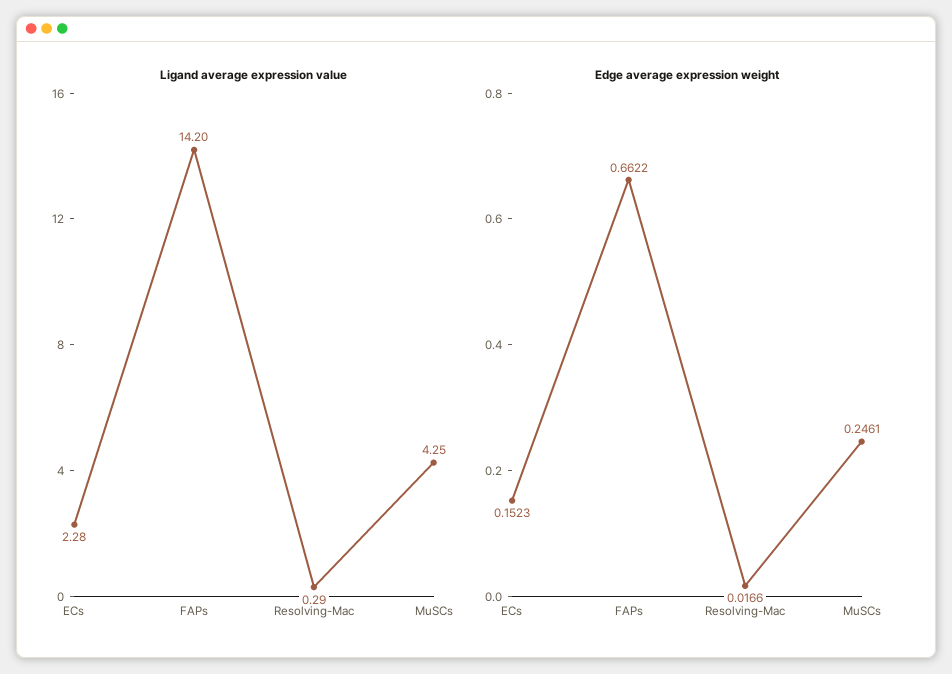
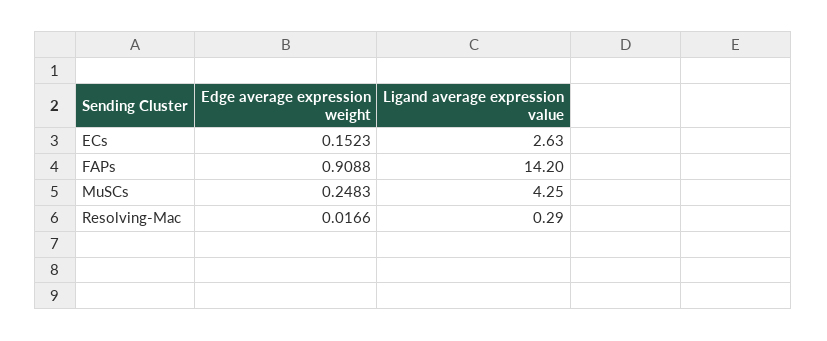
  {
    "Ligand average expression value": {
-     "ECs": 2.28,
+     "ECs": 2.63,
      "FAPs": 14.2,
      "Resolving-Mac": 0.29,
      "MuSCs": 4.25
    },
    "Edge average expression weight": {
      "ECs": 0.1523,
-     "FAPs": 0.6622,
+     "FAPs": 0.9088,
      "Resolving-Mac": 0.0166,
-     "MuSCs": 0.2461
+     "MuSCs": 0.2483
    }
  }

